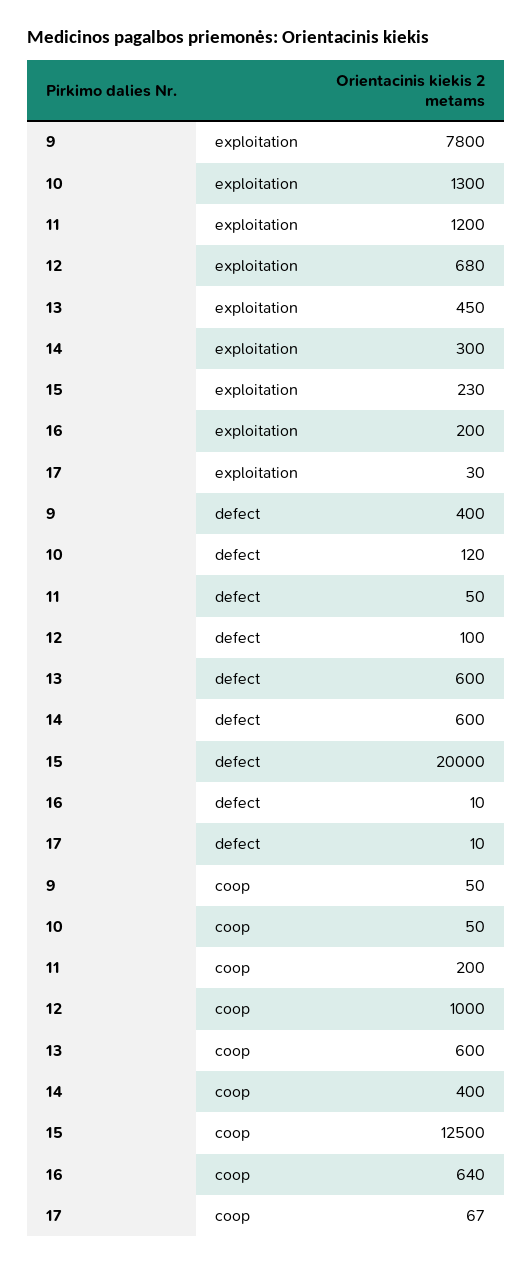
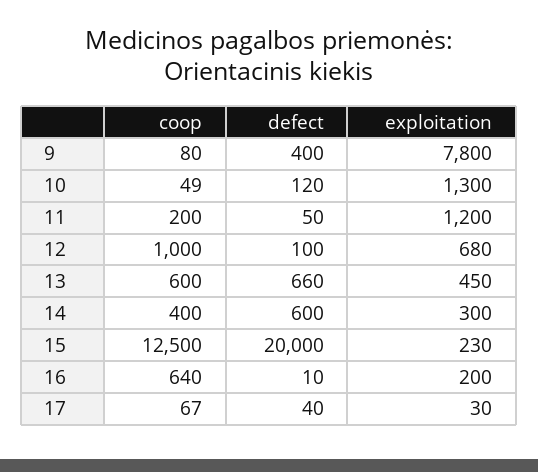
  {
    "9": {
      "exploitation": 7800,
      "defect": 400,
-     "coop": 50
+     "coop": 80
    },
    "10": {
      "exploitation": 1300,
      "defect": 120,
-     "coop": 50
+     "coop": 49
    },
    "11": {
      "exploitation": 1200,
      "defect": 50,
      "coop": 200
    },
    "12": {
      "exploitation": 680,
      "defect": 100,
      "coop": 1000
    },
    "13": {
      "exploitation": 450,
-     "defect": 600,
+     "defect": 660,
      "coop": 600
    },
    "14": {
      "exploitation": 300,
      "defect": 600,
      "coop": 400
    },
    "15": {
      "exploitation": 230,
      "defect": 20000,
      "coop": 12500
    },
    "16": {
      "exploitation": 200,
      "defect": 10,
      "coop": 640
    },
    "17": {
      "exploitation": 30,
-     "defect": 10,
+     "defect": 40,
      "coop": 67
    }
  }

